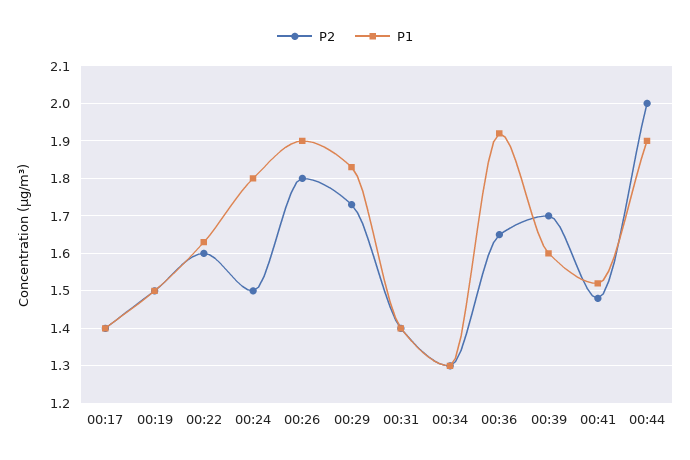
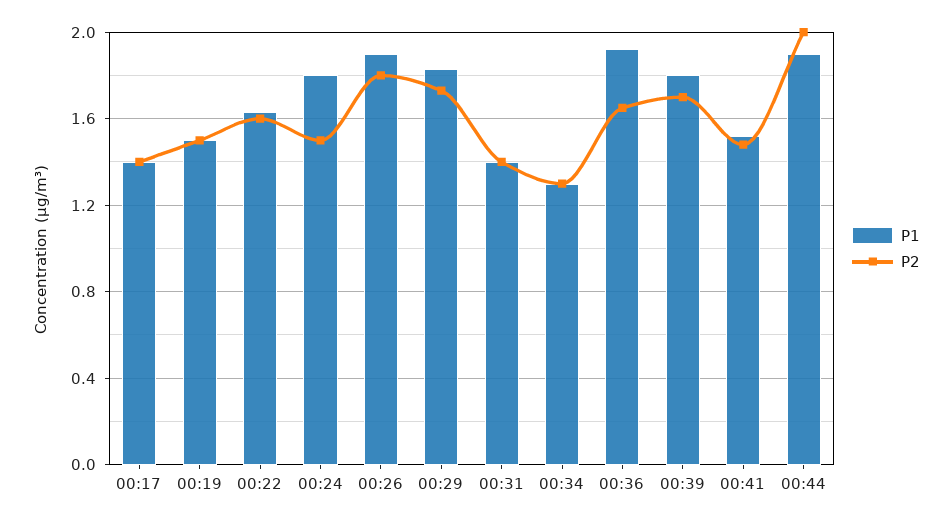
  {
    "P2": {
      "00:17": 1.4,
      "00:19": 1.5,
      "00:22": 1.6,
      "00:24": 1.5,
      "00:26": 1.8,
      "00:29": 1.75,
      "00:31": 1.4,
      "00:34": 1.3,
      "00:36": 1.65,
      "00:39": 1.7,
      "00:41": 1.5,
      "00:44": 2
    },
    "P1": {
      "00:17": 1.4,
      "00:19": 1.5,
      "00:22": 1.65,
      "00:24": 1.8,
      "00:26": 1.9,
      "00:29": 1.85,
      "00:31": 1.4,
      "00:34": 1.3,
      "00:36": 1.9,
-     "00:39": 1.6,
+     "00:39": 1.8,
      "00:41": 1.5,
      "00:44": 1.9
    }
  }

